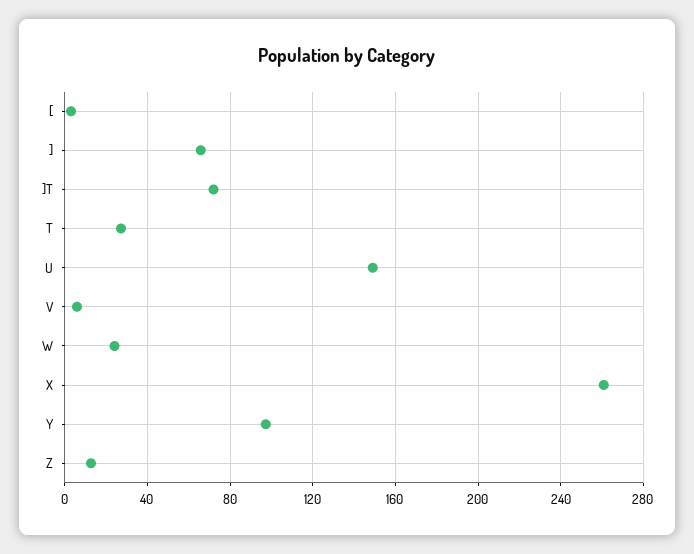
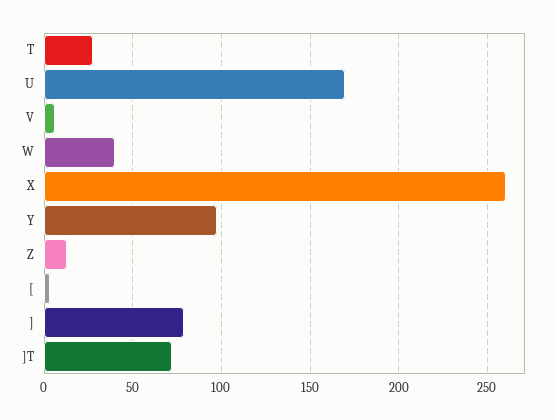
  {
    "[": 5,
-   "]": 65,
+   "]": 80,
    "]T": 70,
    "T": 25,
-   "U": 150,
+   "U": 170,
    "V": 5,
-   "W": 25,
+   "W": 40,
    "X": 260,
    "Y": 95,
    "Z": 15
  }

